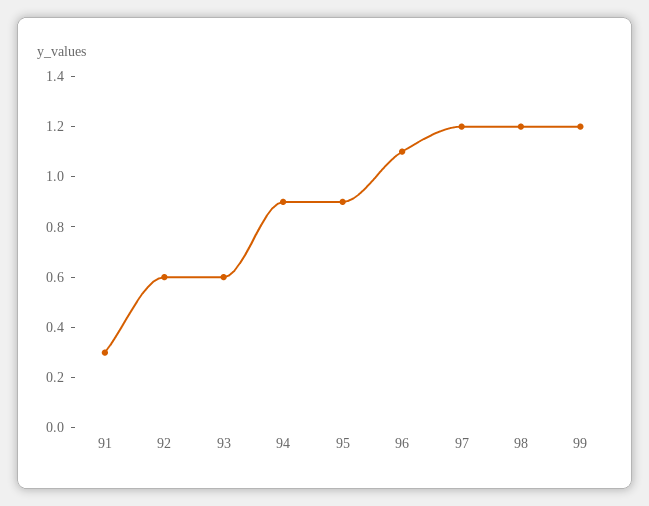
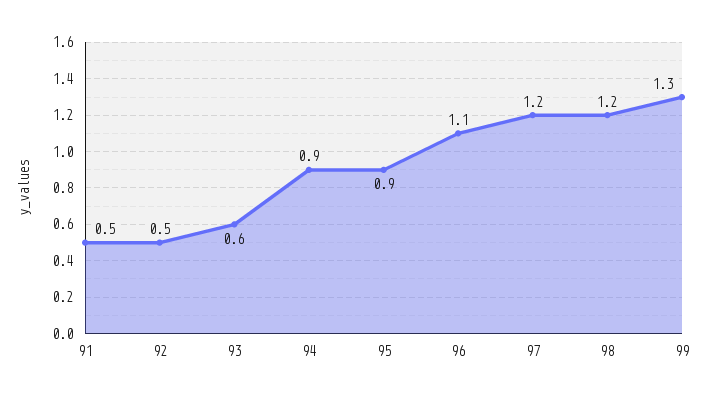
  {
-   "91": 0.3,
+   "91": 0.5,
-   "92": 0.6,
+   "92": 0.5,
    "93": 0.6,
    "94": 0.9,
    "95": 0.9,
    "96": 1.1,
    "97": 1.2,
    "98": 1.2,
-   "99": 1.2
+   "99": 1.3
  }

